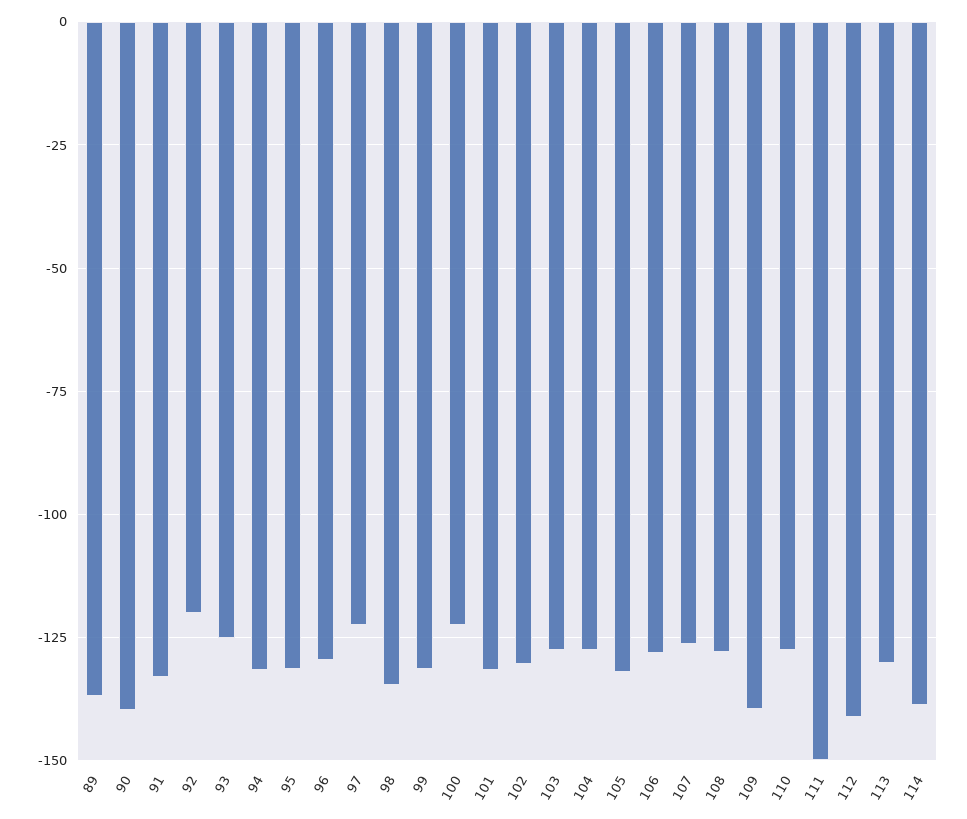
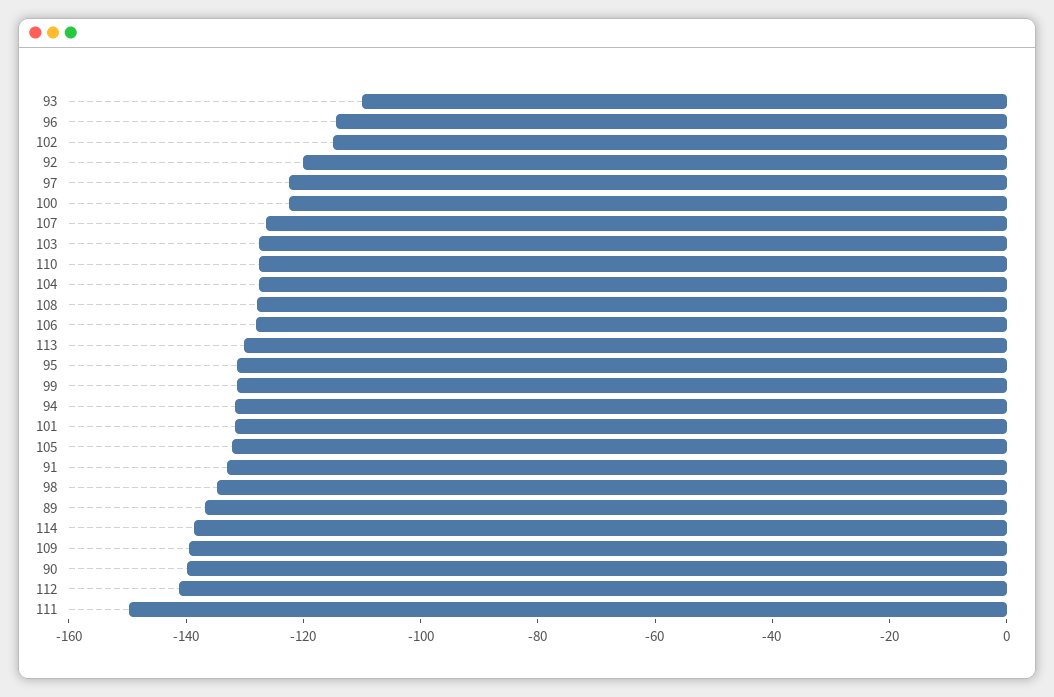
  {
    "89": -137.5,
    "90": -140,
    "91": -132.5,
    "92": -120,
-   "93": -125,
+   "93": -110,
    "94": -132.5,
    "95": -132.5,
-   "96": -130,
+   "96": -115,
    "97": -122.5,
    "98": -135,
    "99": -132.5,
    "100": -122.5,
    "101": -132.5,
-   "102": -130,
+   "102": -115,
    "103": -127.5,
    "104": -127.5,
    "105": -132.5,
    "106": -127.5,
    "107": -127.5,
    "108": -127.5,
    "109": -140,
    "110": -127.5,
    "111": -150,
    "112": -140,
    "113": -130,
    "114": -137.5
  }

